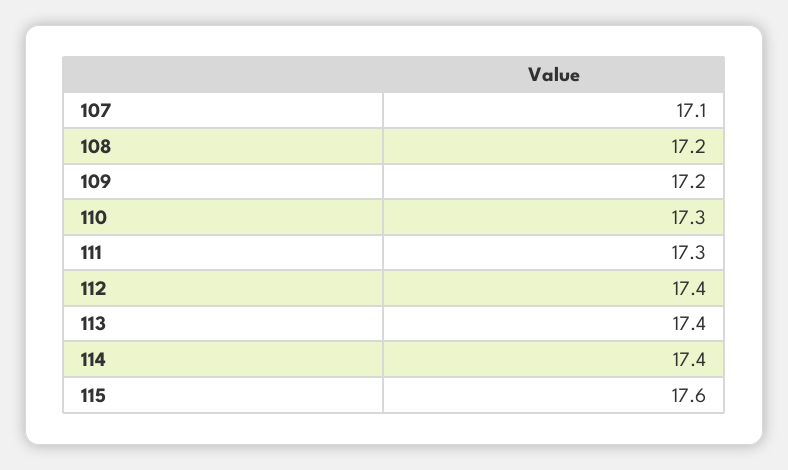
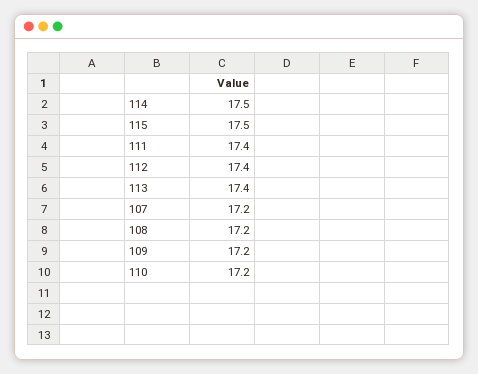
  {
-   "107": 17.1,
+   "107": 17.2,
    "108": 17.2,
    "109": 17.2,
-   "110": 17.3,
+   "110": 17.2,
-   "111": 17.3,
+   "111": 17.4,
    "112": 17.4,
    "113": 17.4,
-   "114": 17.4,
+   "114": 17.5,
-   "115": 17.6
+   "115": 17.5
  }

